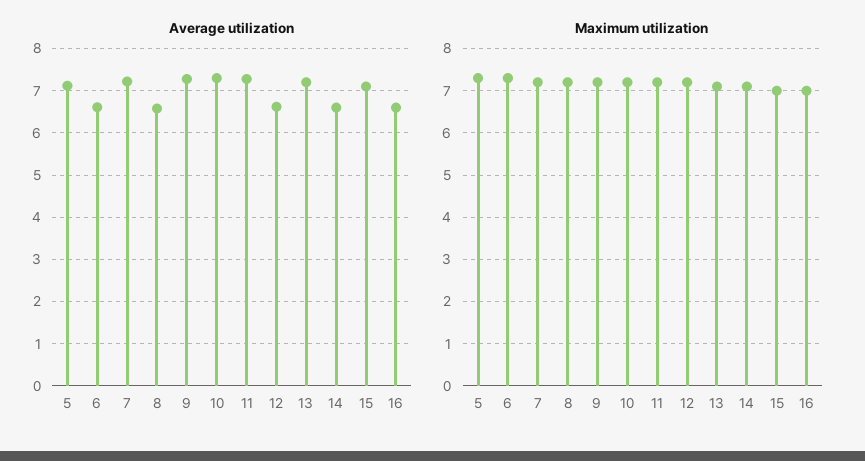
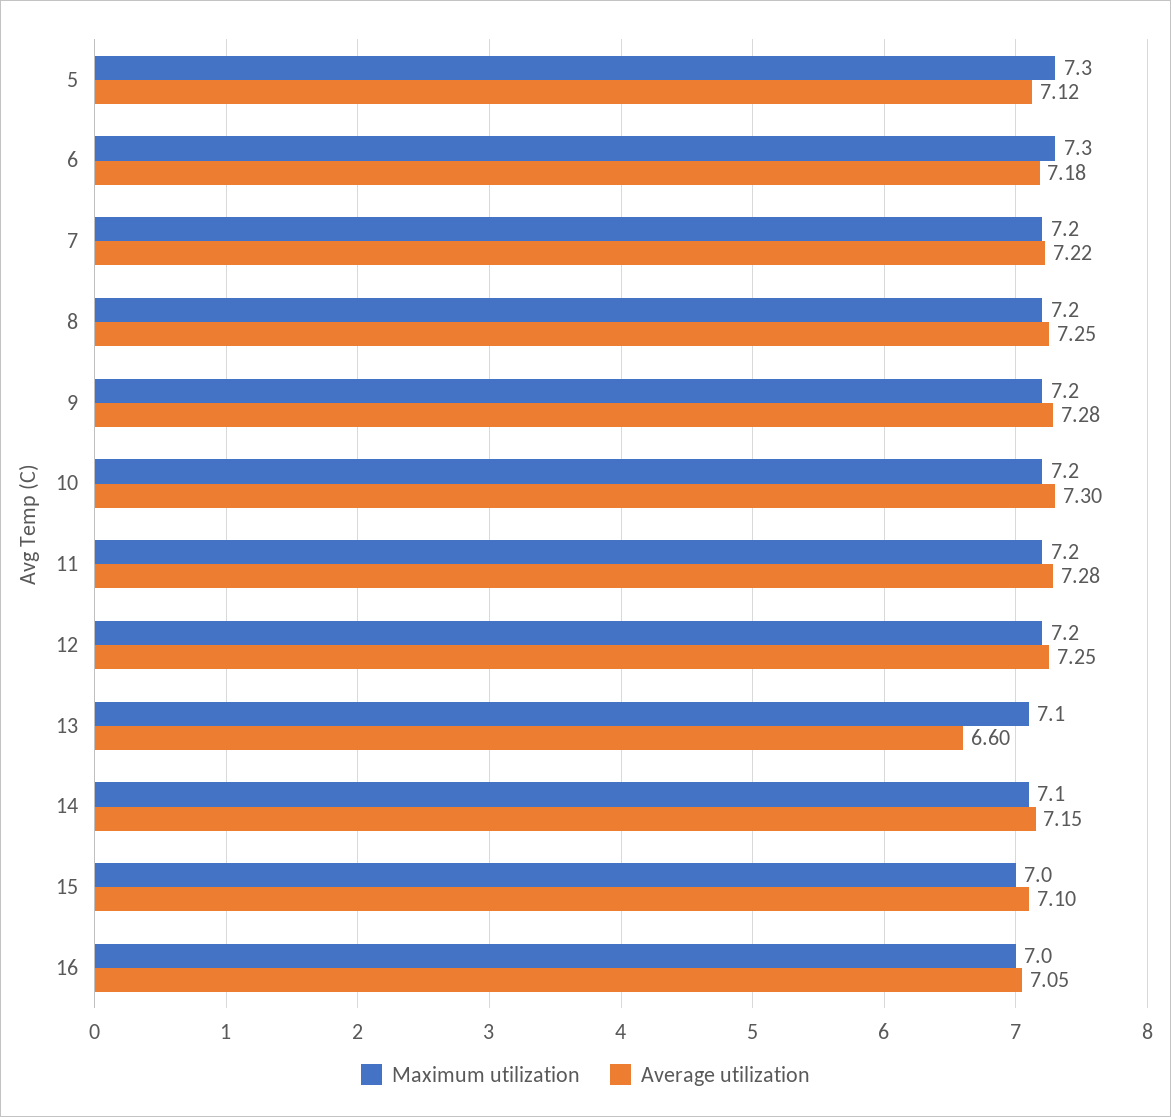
  {
    "Average utilization": {
      "5": 7.12,
-     "6": 6.6,
+     "6": 7.18,
      "7": 7.22,
-     "8": 6.6,
+     "8": 7.25,
      "9": 7.28,
      "10": 7.3,
      "11": 7.28,
-     "12": 6.6,
+     "12": 7.25,
-     "13": 7.2,
+     "13": 6.6,
-     "14": 6.6,
+     "14": 7.15,
      "15": 7.1,
-     "16": 6.6
+     "16": 7.05
    },
    "Maximum utilization": {
      "5": 7.3,
      "6": 7.3,
      "7": 7.2,
      "8": 7.2,
      "9": 7.2,
      "10": 7.2,
      "11": 7.2,
      "12": 7.2,
      "13": 7.1,
      "14": 7.1,
      "15": 7,
      "16": 7
    }
  }

